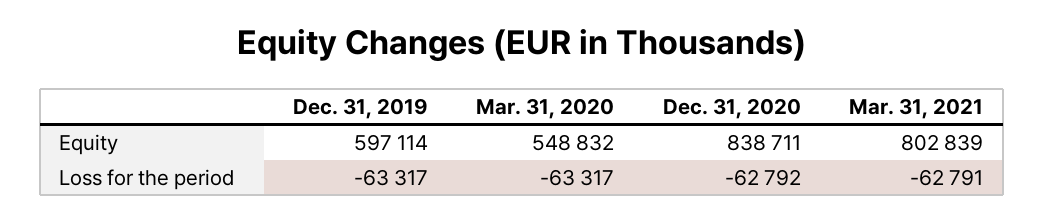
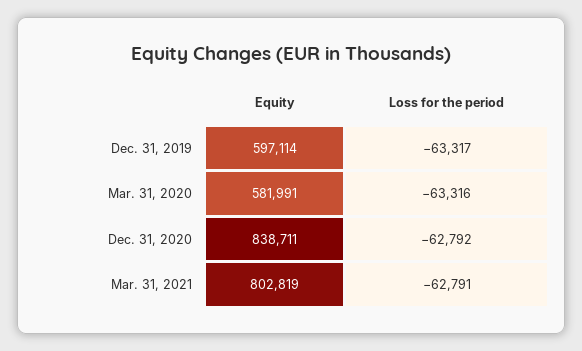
  {
    "Dec. 31, 2019": {
      "Equity": 597114,
      "Loss for the period": -63317
    },
    "Mar. 31, 2020": {
-     "Equity": 548832,
+     "Equity": 581991,
-     "Loss for the period": -63317
+     "Loss for the period": -63316
    },
    "Dec. 31, 2020": {
      "Equity": 838711,
      "Loss for the period": -62792
    },
    "Mar. 31, 2021": {
-     "Equity": 802839,
+     "Equity": 802819,
      "Loss for the period": -62791
    }
  }

